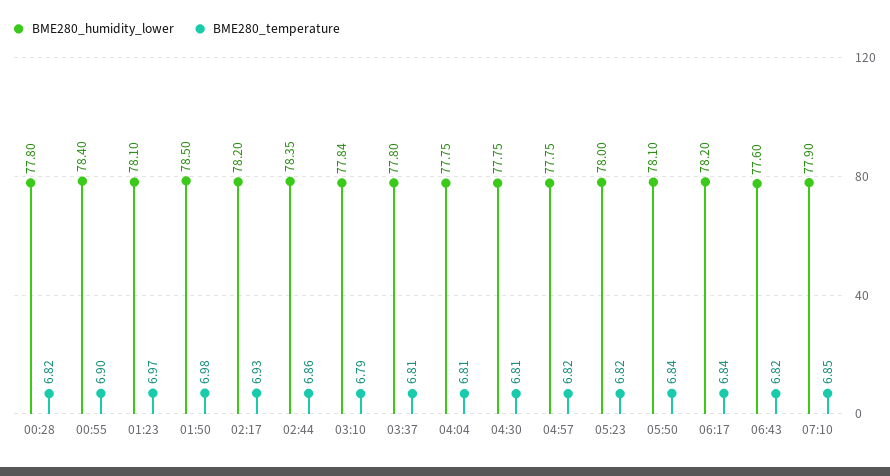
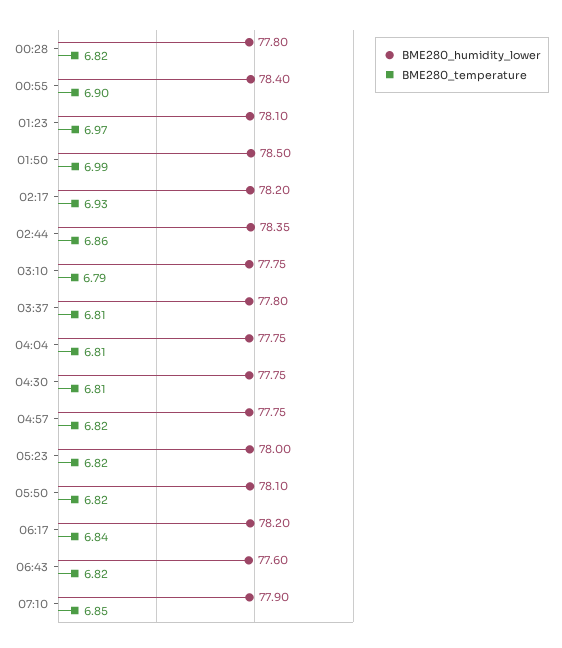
  {
    "BME280_humidity_lower": {
      "00:28": 77.8,
      "00:55": 78.4,
      "01:23": 78.1,
      "01:50": 78.5,
      "02:17": 78.2,
      "02:44": 78.35,
-     "03:10": 77.84,
+     "03:10": 77.75,
      "03:37": 77.8,
      "04:04": 77.75,
      "04:30": 77.75,
      "04:57": 77.75,
      "05:23": 78,
      "05:50": 78.1,
      "06:17": 78.2,
      "06:43": 77.6,
      "07:10": 77.9
    },
    "BME280_temperature": {
      "00:28": 6.82,
      "00:55": 6.9,
      "01:23": 6.97,
-     "01:50": 6.98,
+     "01:50": 6.99,
      "02:17": 6.93,
      "02:44": 6.86,
      "03:10": 6.79,
      "03:37": 6.81,
      "04:04": 6.81,
      "04:30": 6.81,
      "04:57": 6.82,
      "05:23": 6.82,
-     "05:50": 6.84,
+     "05:50": 6.82,
      "06:17": 6.84,
      "06:43": 6.82,
      "07:10": 6.85
    }
  }

